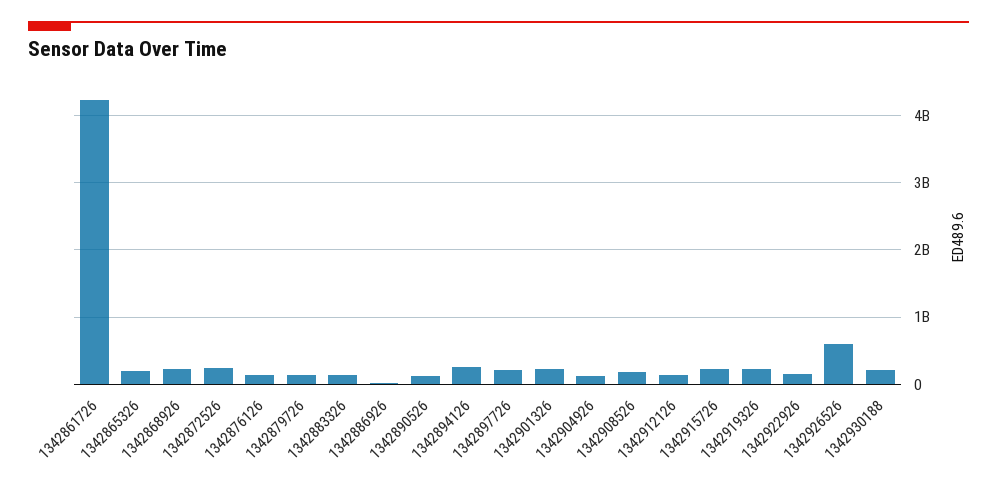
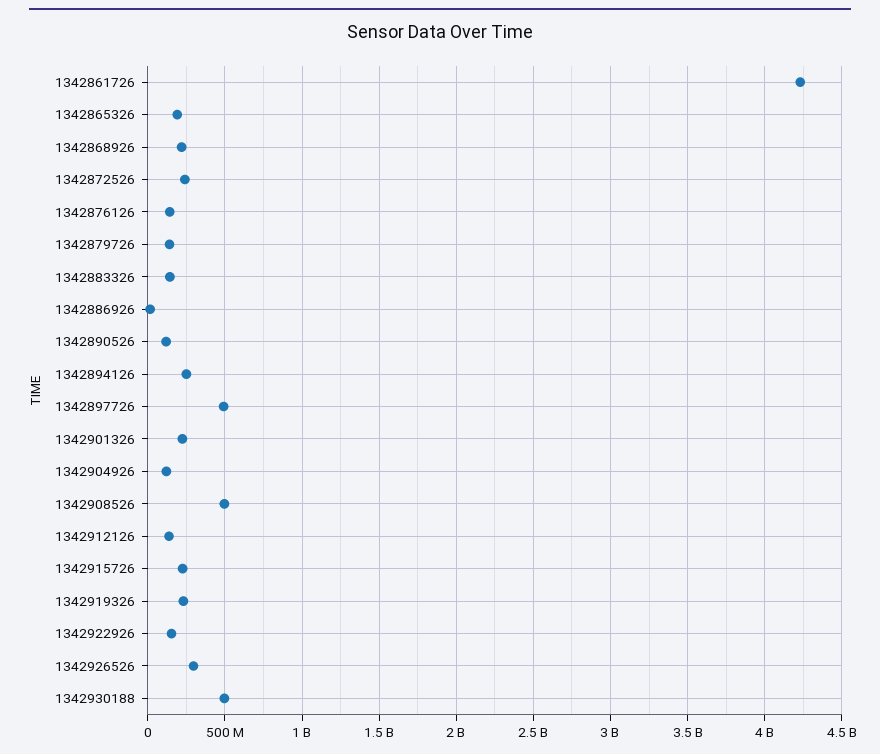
  {
    "1342861726": 4250000000,
    "1342865326": 200000000,
    "1342868926": 200000000,
    "1342872526": 250000000,
    "1342876126": 150000000,
    "1342879726": 150000000,
    "1342883326": 150000000,
    "1342886926": 0,
    "1342890526": 100000000,
    "1342894126": 250000000,
-   "1342897726": 200000000,
+   "1342897726": 500000000,
    "1342901326": 200000000,
    "1342904926": 100000000,
-   "1342908526": 200000000,
+   "1342908526": 500000000,
    "1342912126": 150000000,
    "1342915726": 250000000,
    "1342919326": 250000000,
    "1342922926": 150000000,
-   "1342926526": 600000000,
+   "1342926526": 300000000,
-   "1342930188": 200000000
+   "1342930188": 500000000
  }

